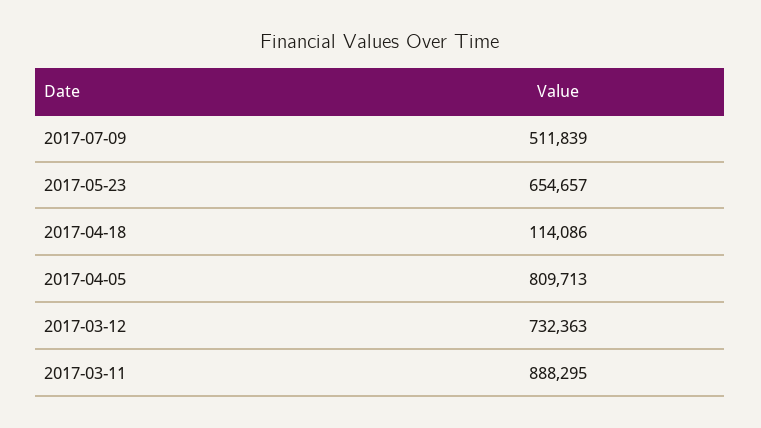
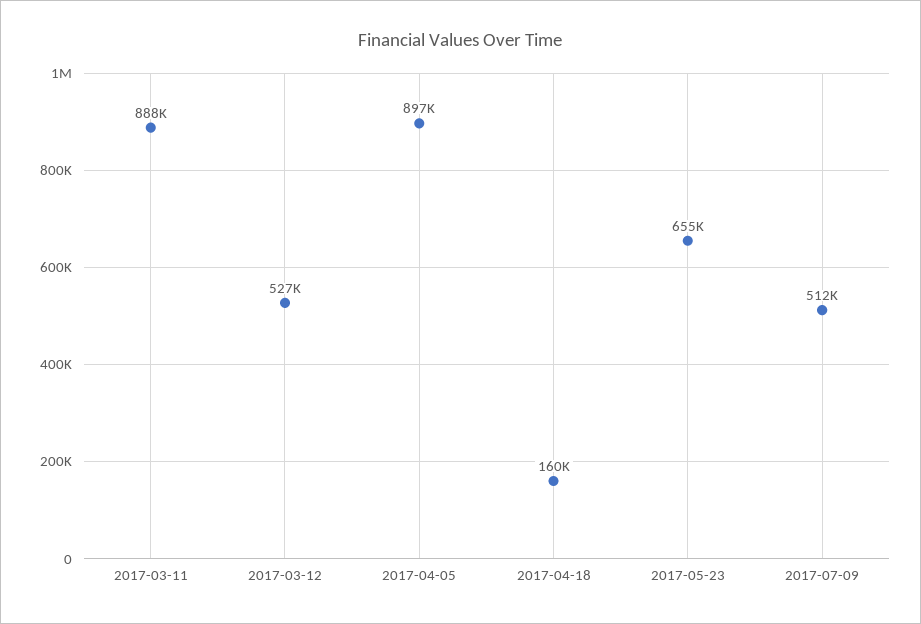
  {
    "2017-07-09": 511839,
    "2017-05-23": 654657,
-   "2017-04-18": 114086,
+   "2017-04-18": 160000,
-   "2017-04-05": 809713,
+   "2017-04-05": 897000,
-   "2017-03-12": 732363,
+   "2017-03-12": 527000,
    "2017-03-11": 888295
  }

